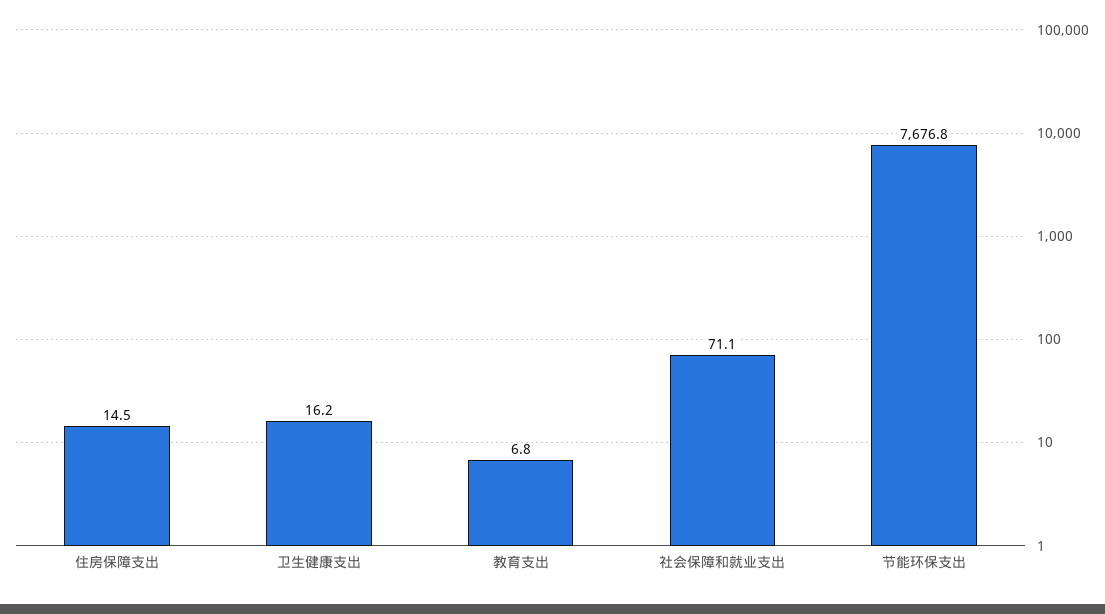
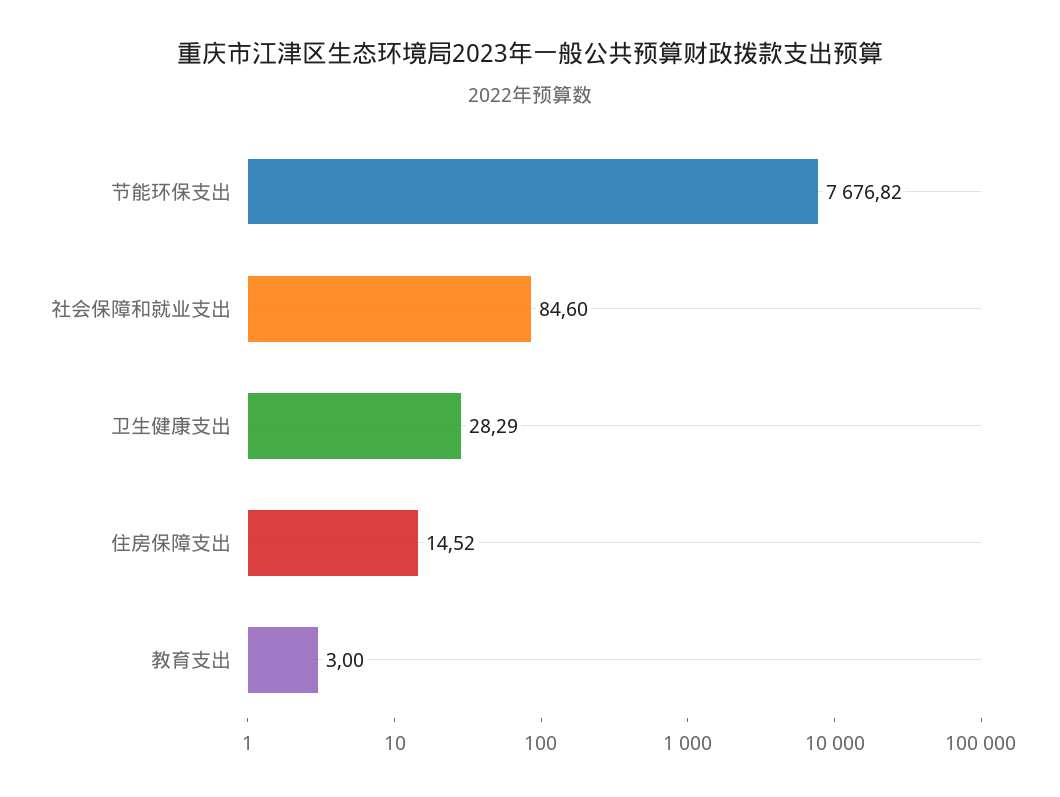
  {
    "住房保障支出": 14.52,
-   "卫生健康支出": 16.2,
+   "卫生健康支出": 28.29,
-   "教育支出": 6.8,
+   "教育支出": 3,
-   "社会保障和就业支出": 71.1,
+   "社会保障和就业支出": 84.6,
    "节能环保支出": 7676.82
  }

